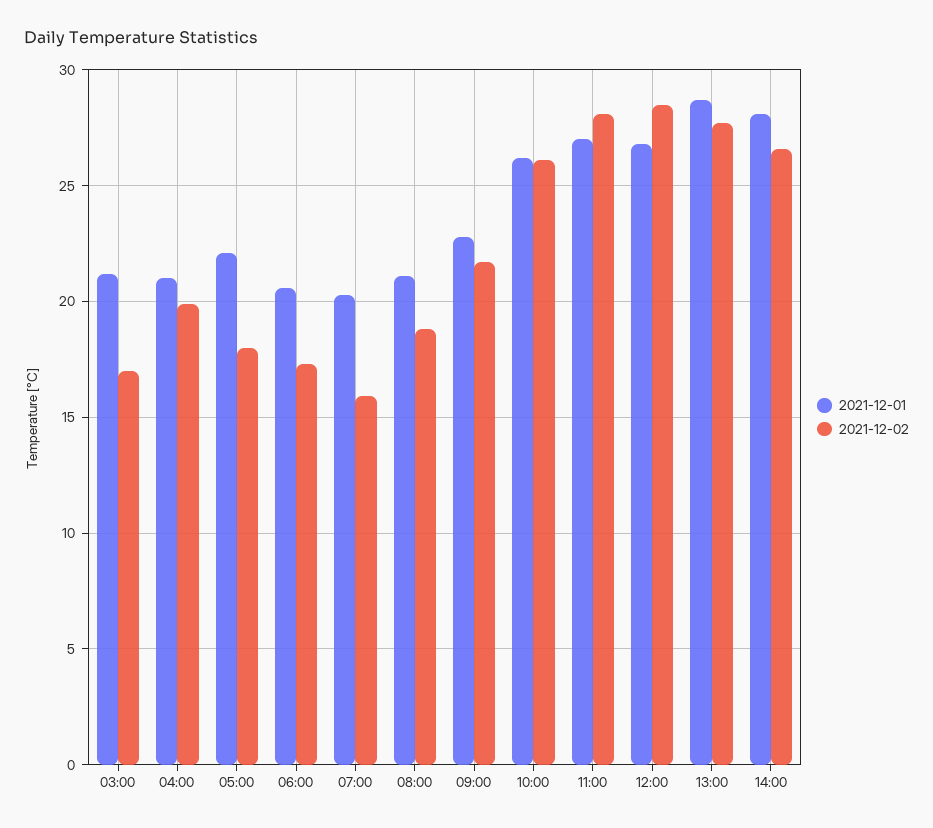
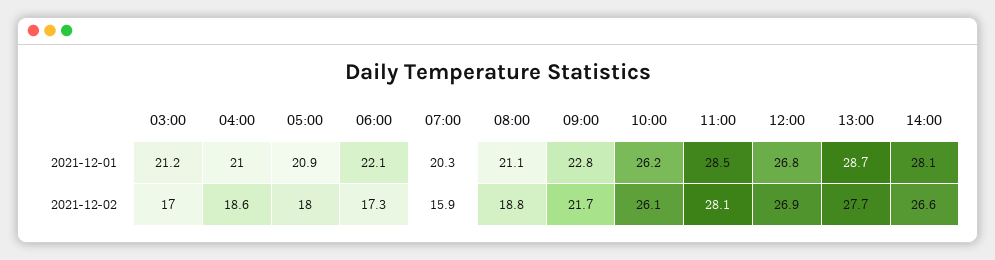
  {
    "2021-12-01": {
      "03:00": 21.2,
      "04:00": 21,
-     "05:00": 22,
+     "05:00": 20.9,
-     "06:00": 20.5,
+     "06:00": 22.1,
      "07:00": 20.3,
      "08:00": 21.1,
      "09:00": 22.8,
      "10:00": 26.2,
-     "11:00": 27,
+     "11:00": 28.5,
      "12:00": 26.8,
      "13:00": 28.7,
      "14:00": 28.1
    },
    "2021-12-02": {
      "03:00": 17,
-     "04:00": 20,
+     "04:00": 18.6,
      "05:00": 18,
      "06:00": 17.3,
      "07:00": 15.9,
      "08:00": 18.8,
      "09:00": 21.7,
      "10:00": 26.1,
      "11:00": 28.1,
-     "12:00": 28.5,
+     "12:00": 26.9,
      "13:00": 27.7,
      "14:00": 26.6
    }
  }

